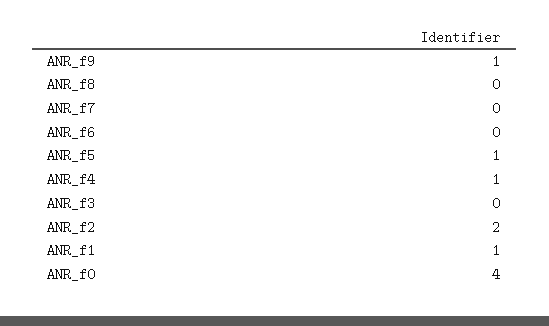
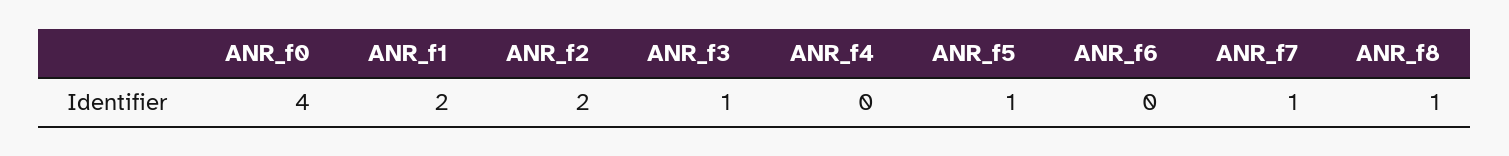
  {
-   "ANR_f9": 1,
-   "ANR_f8": 0,
+   "ANR_f8": 1,
-   "ANR_f7": 0,
+   "ANR_f7": 1,
    "ANR_f6": 0,
    "ANR_f5": 1,
-   "ANR_f4": 1,
+   "ANR_f4": 0,
-   "ANR_f3": 0,
+   "ANR_f3": 1,
    "ANR_f2": 2,
-   "ANR_f1": 1,
+   "ANR_f1": 2,
    "ANR_f0": 4
  }

